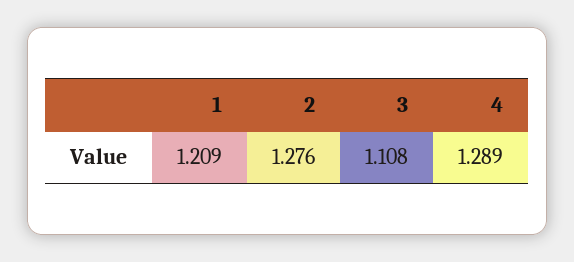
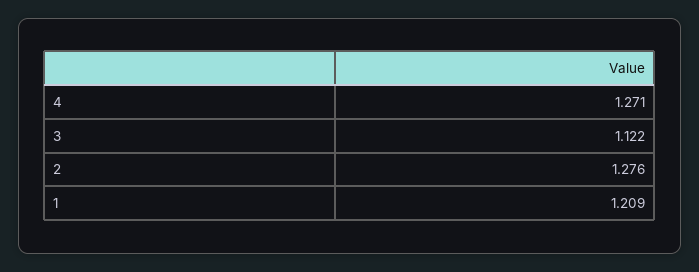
  {
    "1": 1.209,
    "2": 1.276,
-   "3": 1.108,
+   "3": 1.122,
-   "4": 1.289
+   "4": 1.271
  }

